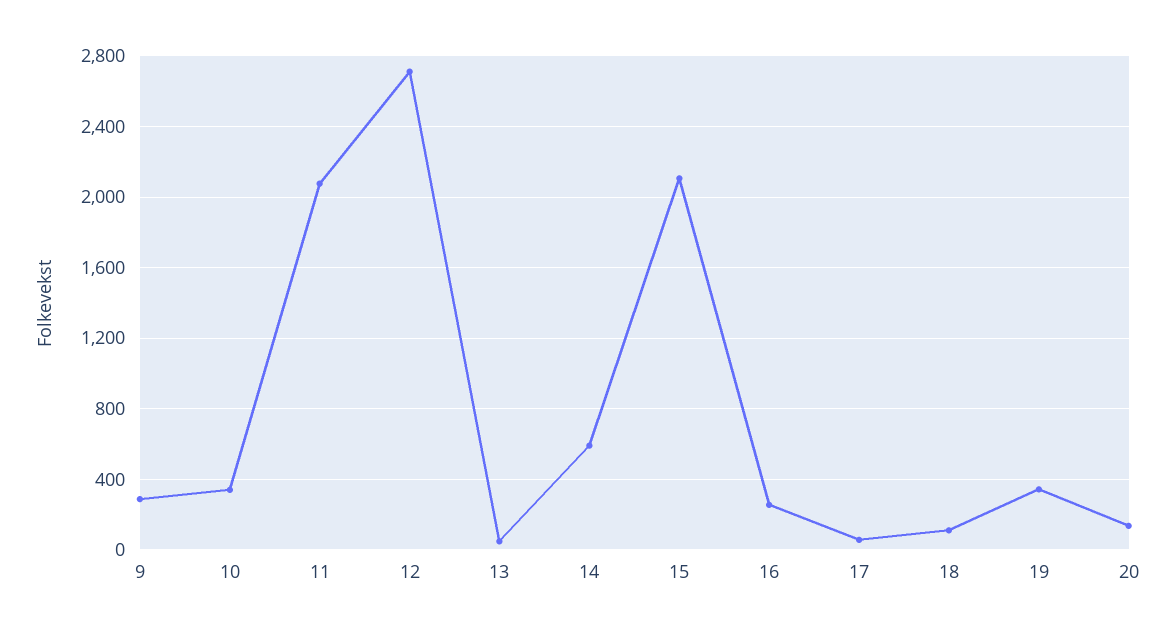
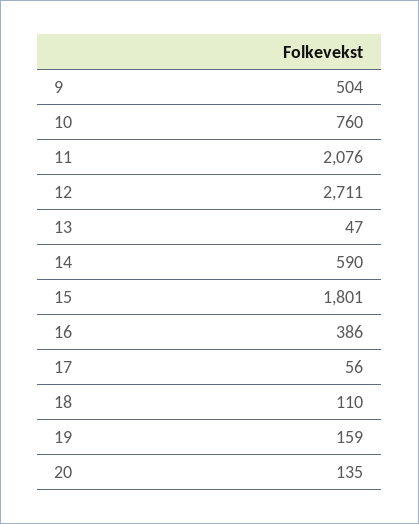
  {
-   "9": 300,
+   "9": 504,
-   "10": 350,
+   "10": 760,
    "11": 2076,
    "12": 2711,
    "13": 47,
    "14": 590,
-   "15": 2100,
+   "15": 1801,
-   "16": 250,
+   "16": 386,
    "17": 56,
    "18": 110,
-   "19": 350,
+   "19": 159,
    "20": 135
  }

